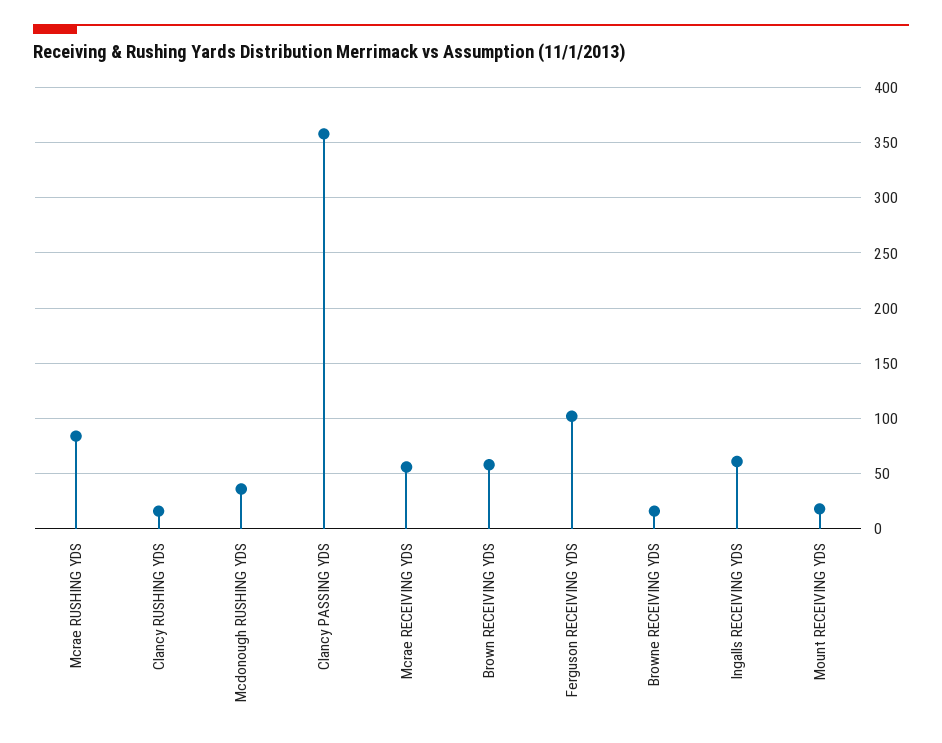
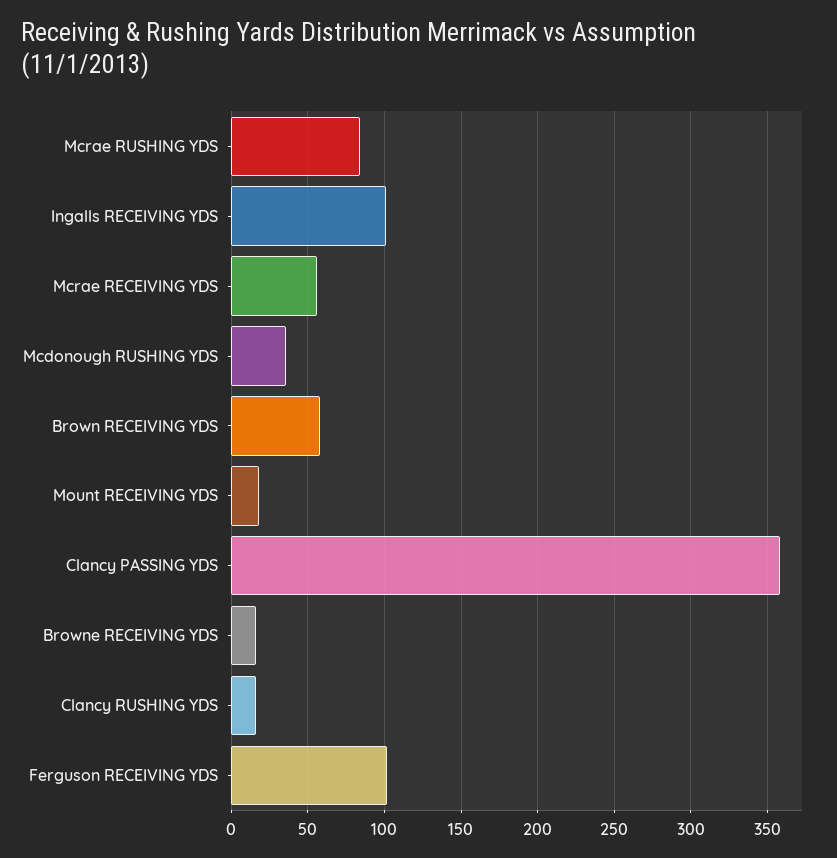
  {
    "Mcrae RUSHING YDS": 85,
    "Clancy RUSHING YDS": 15,
    "Mcdonough RUSHING YDS": 35,
    "Clancy PASSING YDS": 360,
    "Mcrae RECEIVING YDS": 55,
    "Brown RECEIVING YDS": 60,
    "Ferguson RECEIVING YDS": 100,
    "Browne RECEIVING YDS": 15,
-   "Ingalls RECEIVING YDS": 60,
+   "Ingalls RECEIVING YDS": 100,
    "Mount RECEIVING YDS": 20
  }

